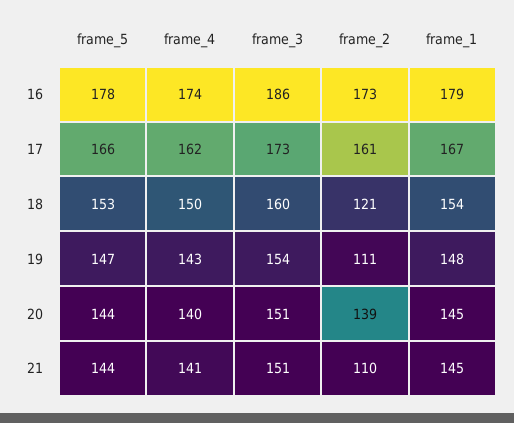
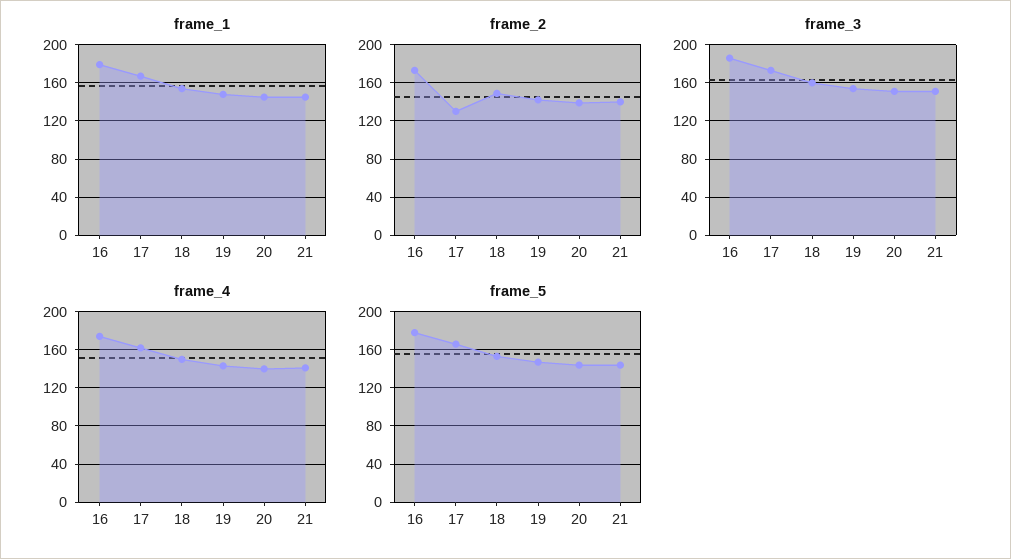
  {
    "frame_5": {
      "16": 178,
      "17": 166,
      "18": 153,
      "19": 147,
      "20": 144,
      "21": 144
    },
    "frame_4": {
      "16": 174,
      "17": 162,
      "18": 150,
      "19": 143,
      "20": 140,
      "21": 141
    },
    "frame_3": {
      "16": 186,
      "17": 173,
      "18": 160,
      "19": 154,
      "20": 151,
      "21": 151
    },
    "frame_2": {
      "16": 173,
-     "17": 161,
+     "17": 130,
-     "18": 121,
+     "18": 150,
-     "19": 111,
+     "19": 140,
      "20": 139,
-     "21": 110
+     "21": 140
    },
    "frame_1": {
      "16": 179,
      "17": 167,
      "18": 154,
      "19": 148,
      "20": 145,
      "21": 145
    }
  }

